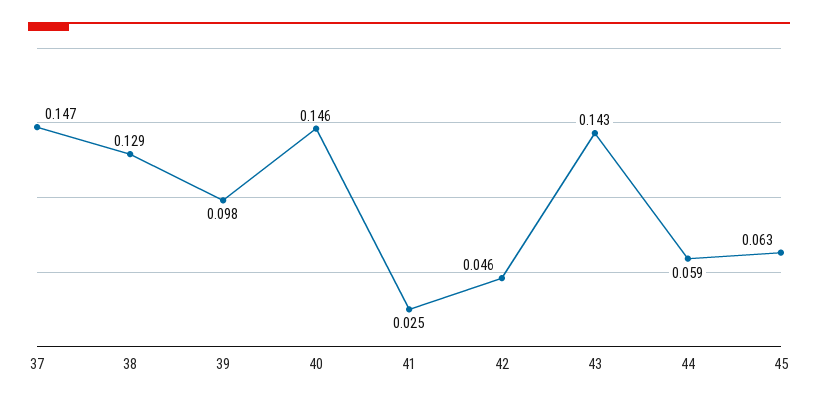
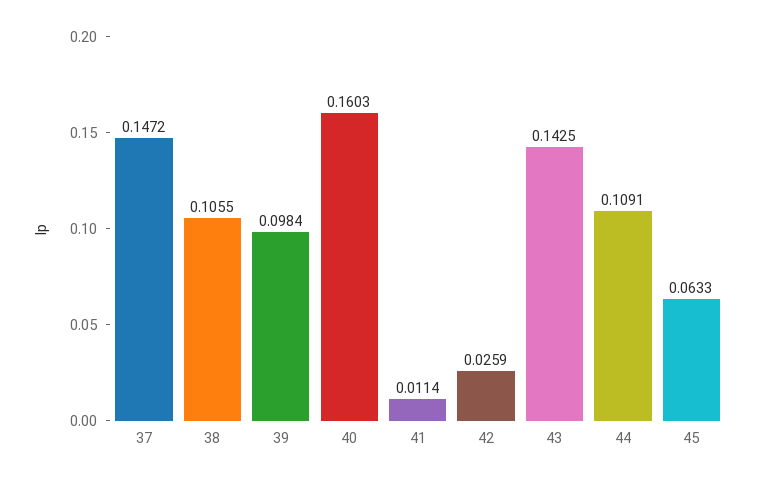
  {
    "37": 0.1472,
-   "38": 0.129,
+   "38": 0.1055,
    "39": 0.0984,
-   "40": 0.146,
+   "40": 0.1603,
-   "41": 0.025,
+   "41": 0.0114,
-   "42": 0.046,
+   "42": 0.0259,
    "43": 0.1425,
-   "44": 0.059,
+   "44": 0.1091,
    "45": 0.0633
  }

